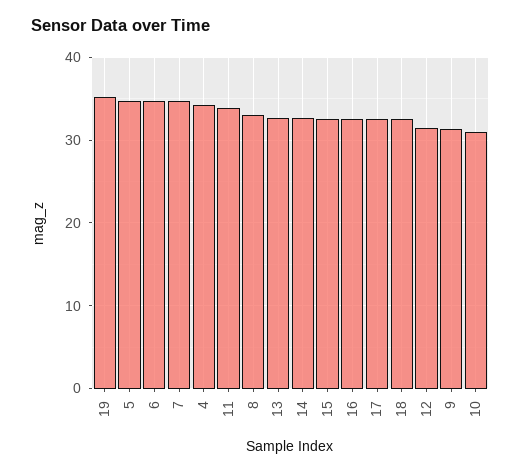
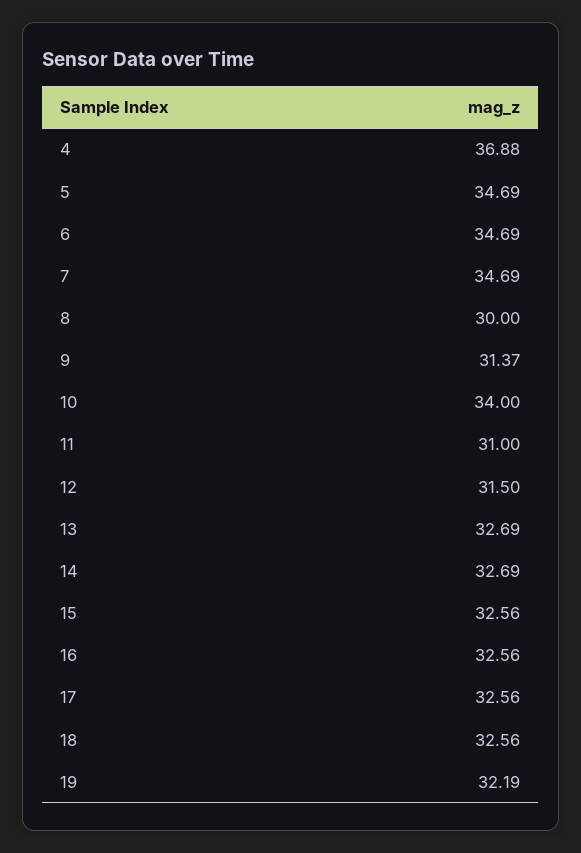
  {
-   "19": 35,
+   "19": 32.19,
    "5": 34.69,
    "6": 34.69,
    "7": 34.69,
-   "4": 34,
+   "4": 36.88,
-   "11": 34,
+   "11": 31,
-   "8": 33,
+   "8": 30,
    "13": 32.69,
    "14": 32.69,
    "15": 32.56,
    "16": 32.56,
    "17": 32.56,
    "18": 32.56,
    "12": 31.5,
    "9": 31.37,
-   "10": 31
+   "10": 34
  }

